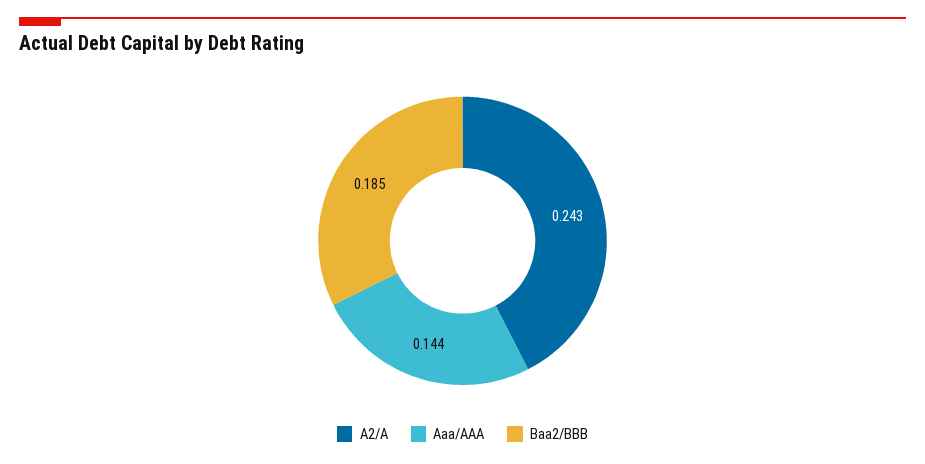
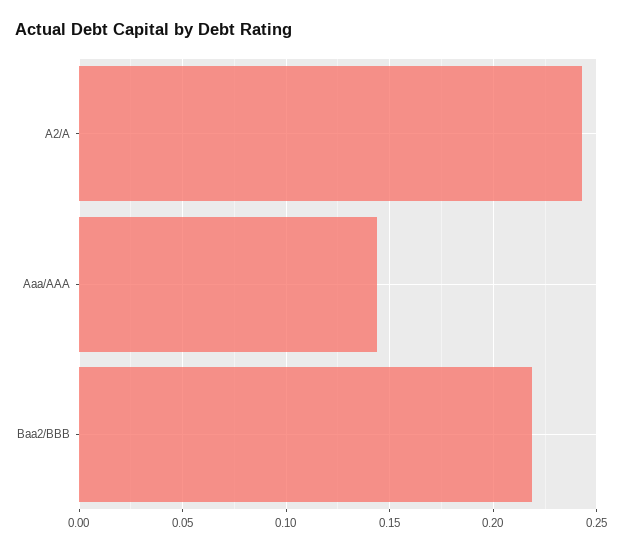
  {
    "A2/A": 0.243,
    "Aaa/AAA": 0.144,
-   "Baa2/BBB": 0.185
+   "Baa2/BBB": 0.22
  }

